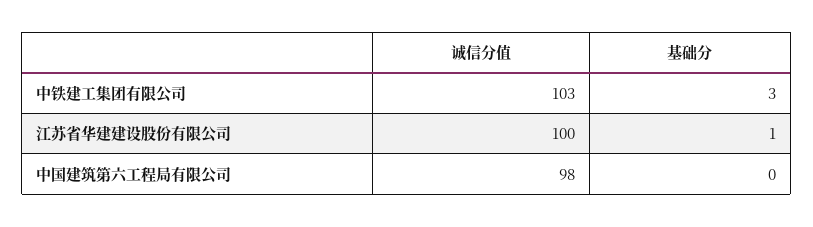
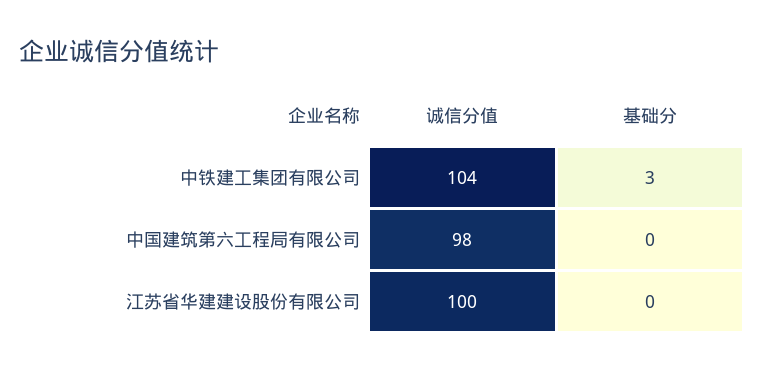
  {
    "诚信分值": {
-     "中铁建工集团有限公司": 103,
+     "中铁建工集团有限公司": 104,
      "江苏省华建建设股份有限公司": 100,
      "中国建筑第六工程局有限公司": 98
    },
    "基础分": {
      "中铁建工集团有限公司": 3,
-     "江苏省华建建设股份有限公司": 1,
+     "江苏省华建建设股份有限公司": 0,
      "中国建筑第六工程局有限公司": 0
    }
  }

